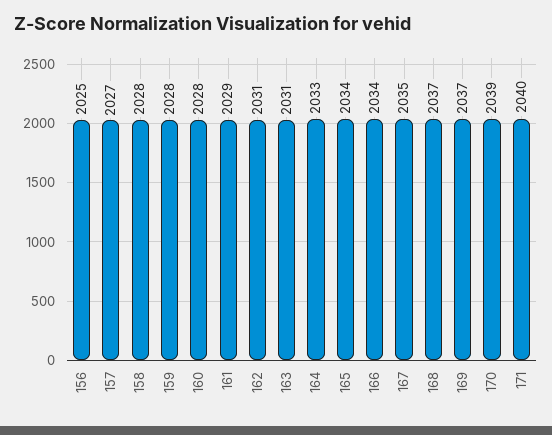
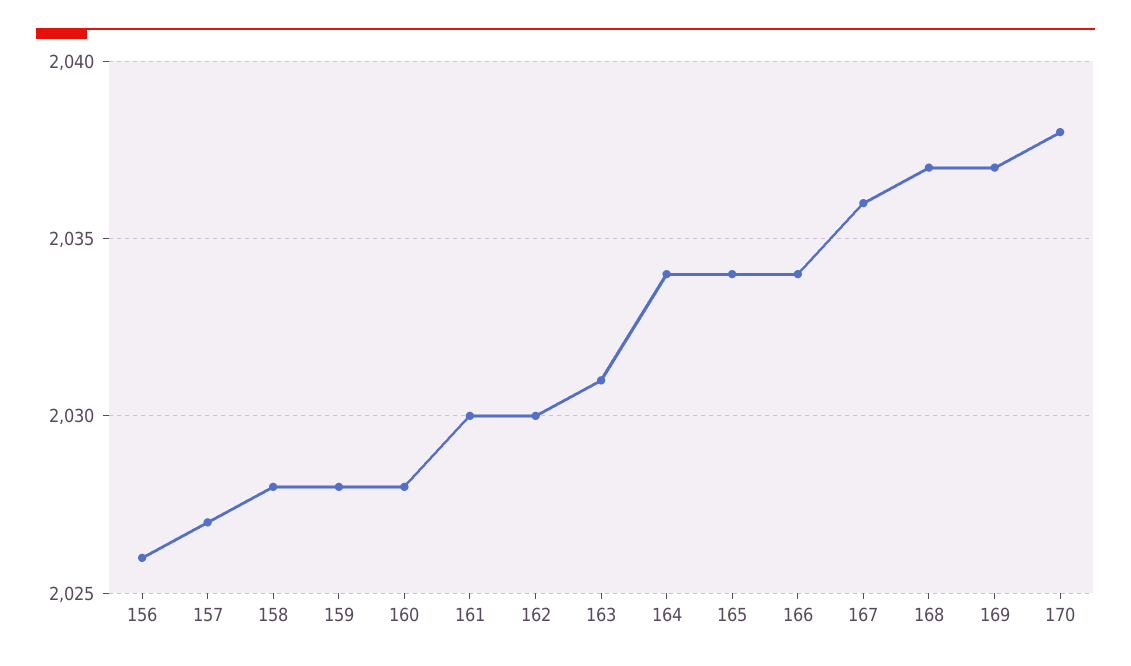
  {
-   "156": 2025,
+   "156": 2026,
    "157": 2027,
    "158": 2028,
    "159": 2028,
    "160": 2028,
-   "161": 2029,
+   "161": 2030,
-   "162": 2031,
+   "162": 2030,
    "163": 2031,
-   "164": 2033,
+   "164": 2034,
    "165": 2034,
    "166": 2034,
-   "167": 2035,
+   "167": 2036,
    "168": 2037,
    "169": 2037,
-   "170": 2039,
+   "170": 2038
-   "171": 2040
  }

